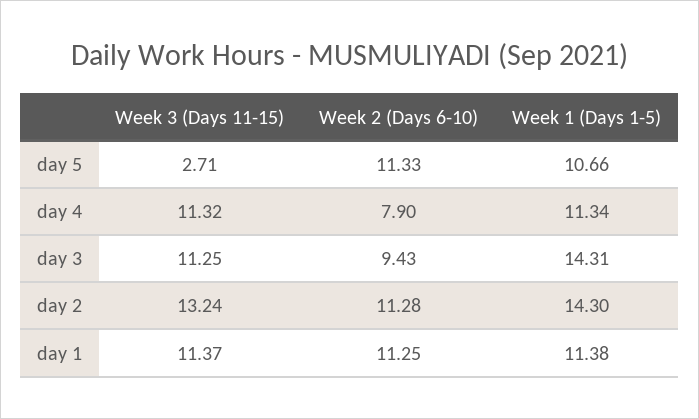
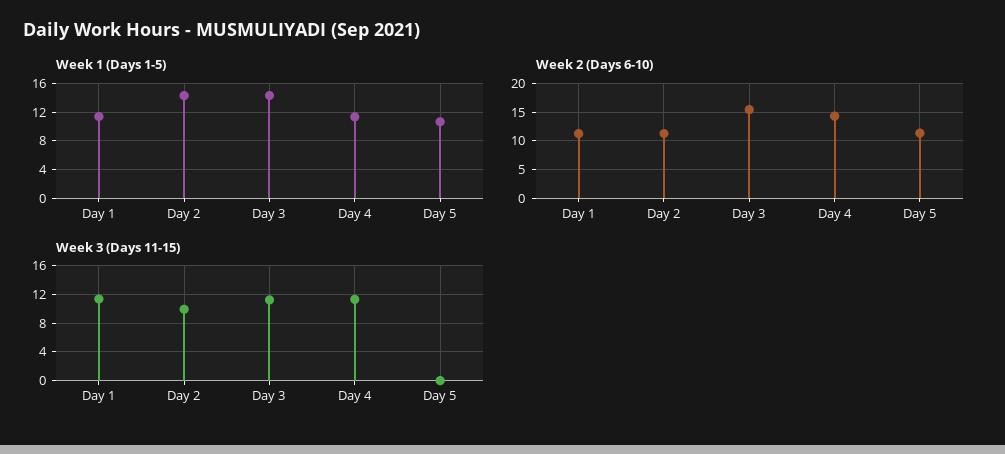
  {
    "Week 3 (Days 11-15)": {
-     "day 5": 2.71,
+     "day 5": 0,
      "day 4": 11.32,
      "day 3": 11.25,
-     "day 2": 13.24,
+     "day 2": 10,
      "day 1": 11.37
    },
    "Week 2 (Days 6-10)": {
      "day 5": 11.33,
-     "day 4": 7.9,
+     "day 4": 15,
-     "day 3": 9.43,
+     "day 3": 15,
      "day 2": 11.28,
      "day 1": 11.25
    },
    "Week 1 (Days 1-5)": {
      "day 5": 10.66,
      "day 4": 11.34,
      "day 3": 14.31,
      "day 2": 14.3,
      "day 1": 11.38
    }
  }

